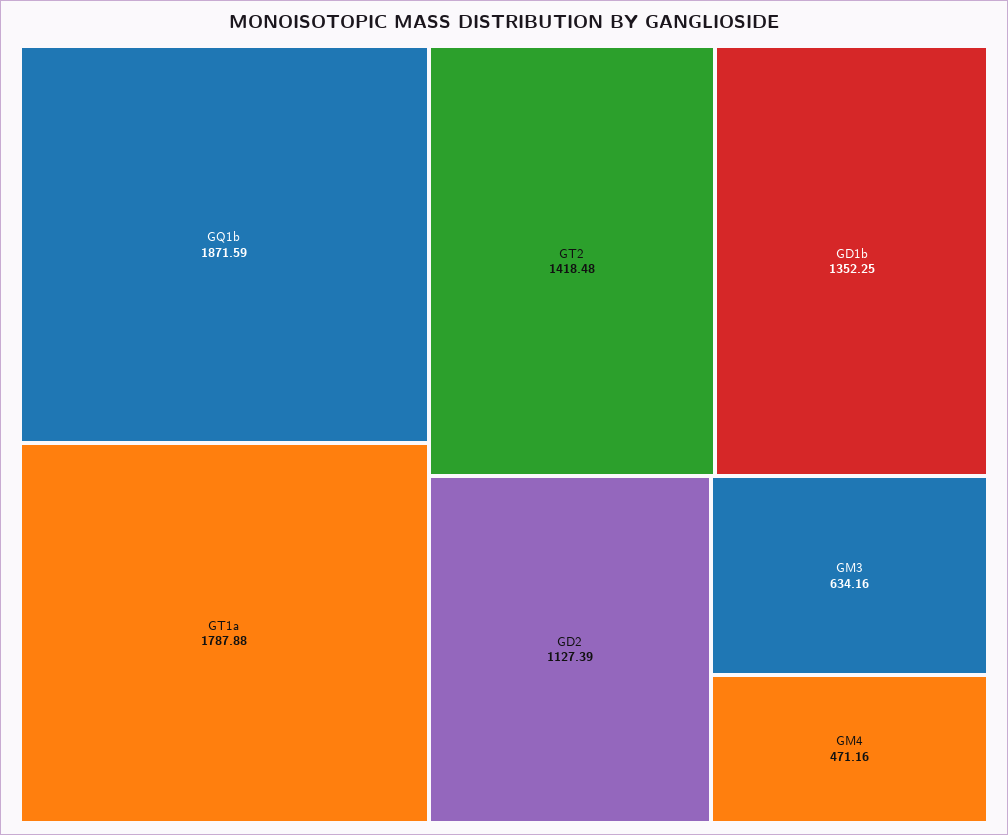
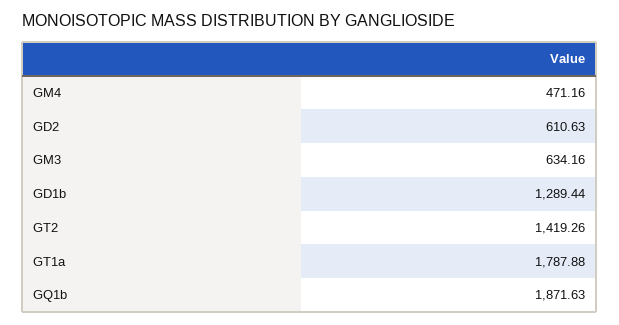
  {
-   "GQ1b": 1871.59,
+   "GQ1b": 1871.63,
    "GT1a": 1787.88,
-   "GT2": 1418.48,
+   "GT2": 1419.26,
-   "GD1b": 1352.25,
+   "GD1b": 1289.44,
-   "GD2": 1127.39,
+   "GD2": 610.63,
    "GM3": 634.16,
    "GM4": 471.16
  }

